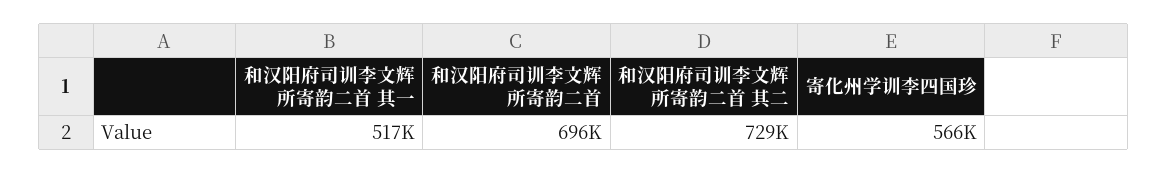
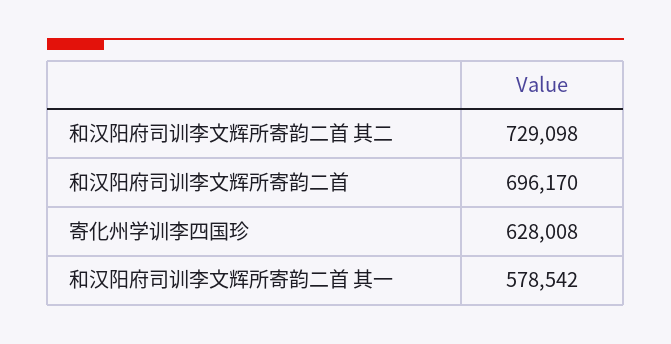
  {
-   "和汉阳府司训李文辉所寄韵二首 其一": 517000,
+   "和汉阳府司训李文辉所寄韵二首 其一": 578542,
    "和汉阳府司训李文辉所寄韵二首": 696170,
    "和汉阳府司训李文辉所寄韵二首 其二": 729098,
-   "寄化州学训李四国珍": 566000
+   "寄化州学训李四国珍": 628008
  }

